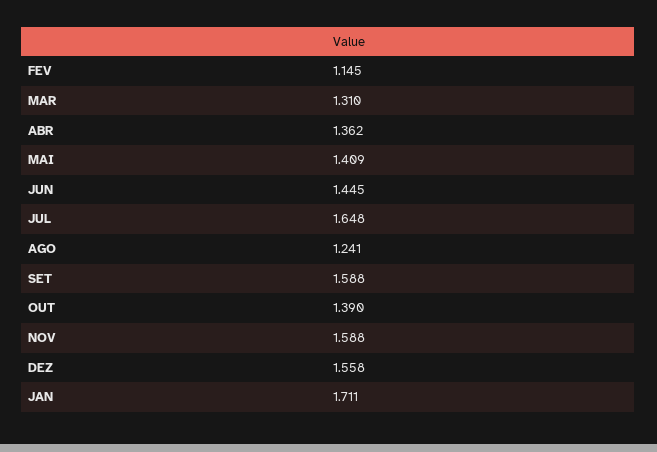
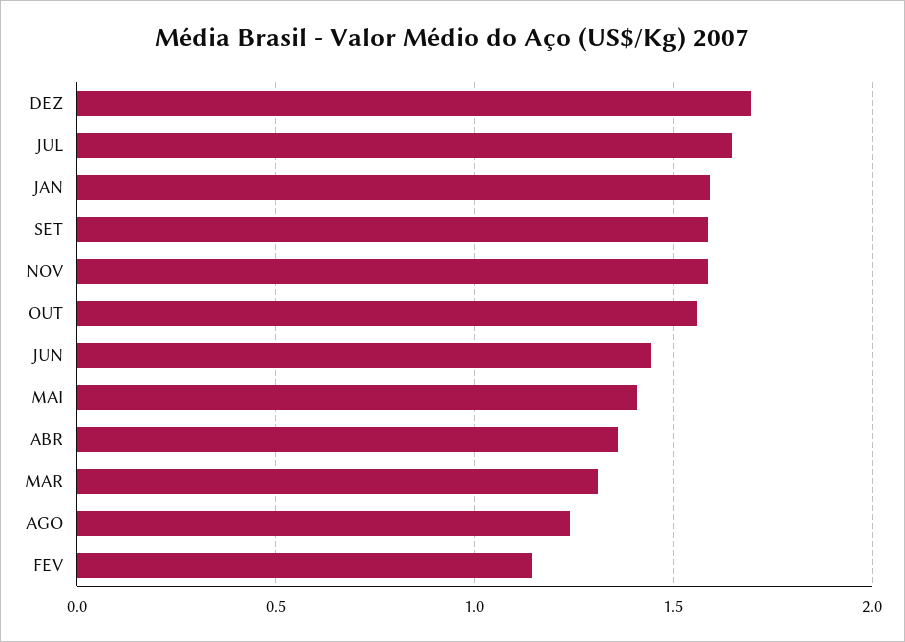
  {
    "FEV": 1.145,
    "MAR": 1.31,
    "ABR": 1.362,
    "MAI": 1.409,
    "JUN": 1.445,
    "JUL": 1.648,
    "AGO": 1.241,
    "SET": 1.588,
-   "OUT": 1.39,
+   "OUT": 1.55,
    "NOV": 1.588,
-   "DEZ": 1.558,
+   "DEZ": 1.7,
-   "JAN": 1.711
+   "JAN": 1.6
  }

